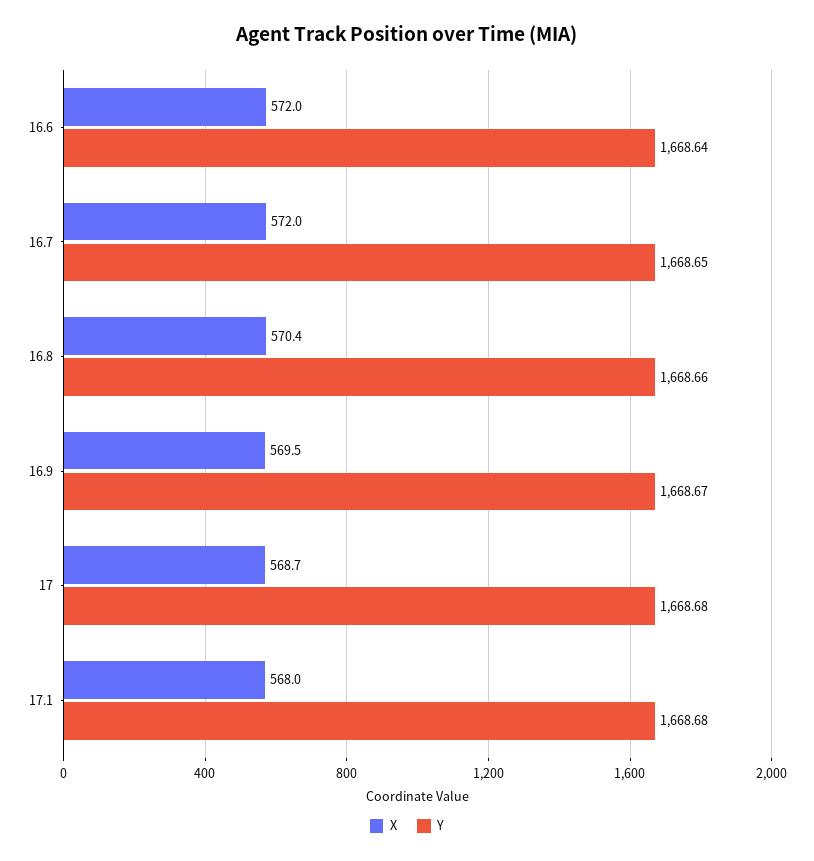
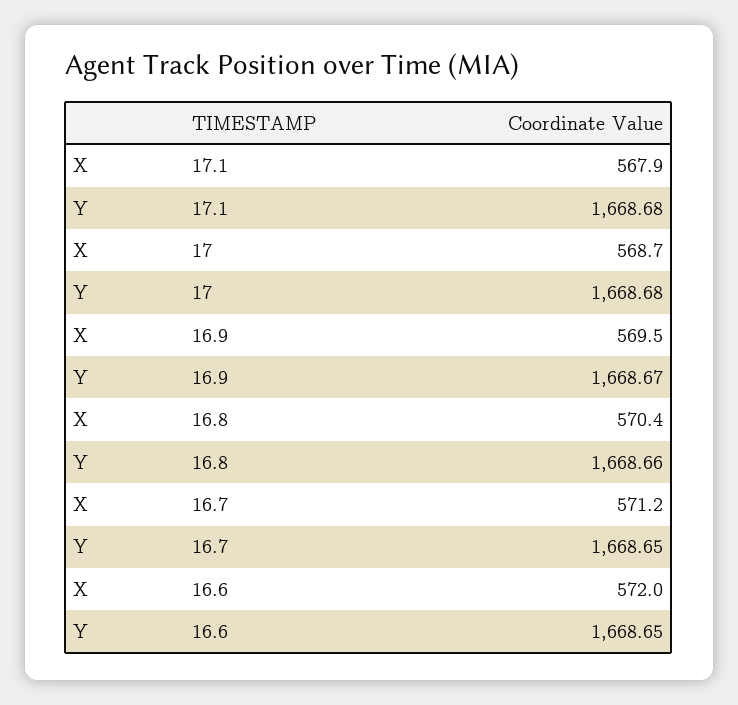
  {
    "X": {
      "16.6": 572,
-     "16.7": 572,
+     "16.7": 571.2,
      "16.8": 570.4,
      "16.9": 569.5,
      "17": 568.7,
-     "17.1": 568
+     "17.1": 567.9
    },
    "Y": {
-     "16.6": 1668.64,
+     "16.6": 1668.65,
      "16.7": 1668.65,
      "16.8": 1668.66,
      "16.9": 1668.67,
      "17": 1668.68,
      "17.1": 1668.68
    }
  }

